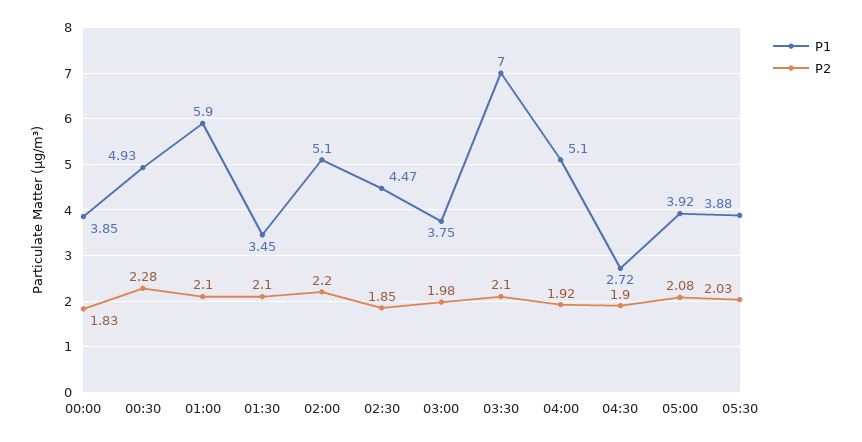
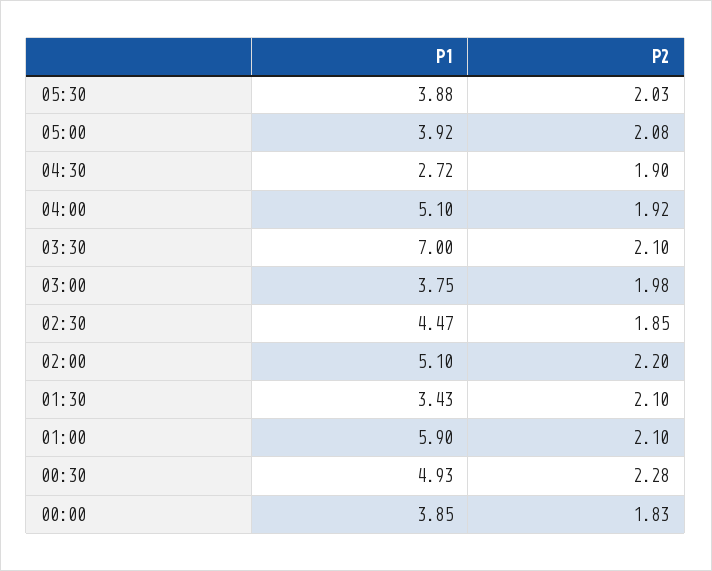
  {
    "P1": {
      "00:00": 3.85,
      "00:30": 4.93,
      "01:00": 5.9,
-     "01:30": 3.45,
+     "01:30": 3.43,
      "02:00": 5.1,
      "02:30": 4.47,
      "03:00": 3.75,
      "03:30": 7,
      "04:00": 5.1,
      "04:30": 2.72,
      "05:00": 3.92,
      "05:30": 3.88
    },
    "P2": {
      "00:00": 1.83,
      "00:30": 2.28,
      "01:00": 2.1,
      "01:30": 2.1,
      "02:00": 2.2,
      "02:30": 1.85,
      "03:00": 1.98,
      "03:30": 2.1,
      "04:00": 1.92,
      "04:30": 1.9,
      "05:00": 2.08,
      "05:30": 2.03
    }
  }

